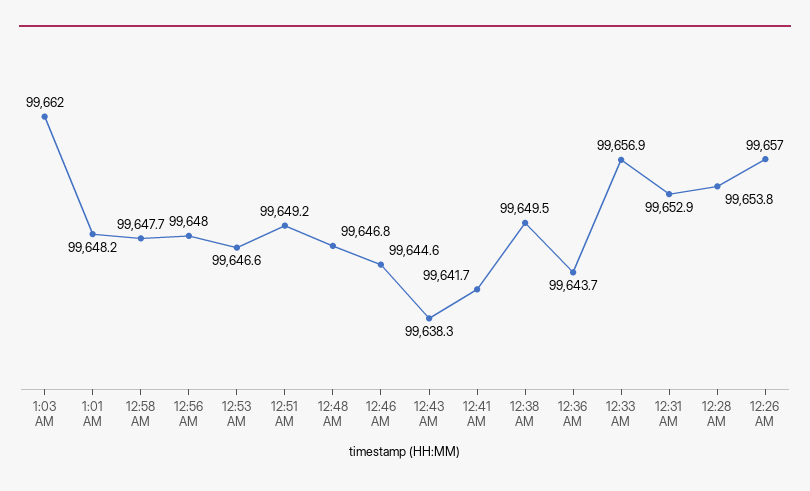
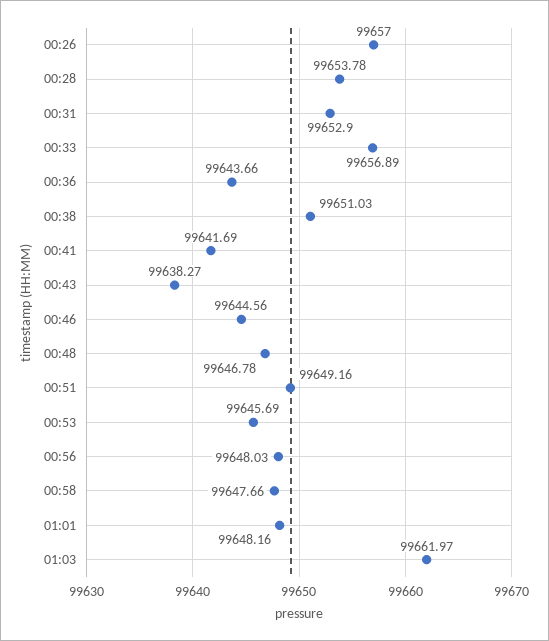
  {
    "1:03 AM": 99661.97,
    "1:01 AM": 99648.16,
    "12:58 AM": 99647.66,
    "12:56 AM": 99648.03,
-   "12:53 AM": 99646.6,
+   "12:53 AM": 99645.69,
    "12:51 AM": 99649.16,
    "12:48 AM": 99646.78,
    "12:46 AM": 99644.56,
    "12:43 AM": 99638.27,
    "12:41 AM": 99641.69,
-   "12:38 AM": 99649.5,
+   "12:38 AM": 99651.03,
    "12:36 AM": 99643.66,
    "12:33 AM": 99656.89,
    "12:31 AM": 99652.9,
    "12:28 AM": 99653.78,
    "12:26 AM": 99657
  }

